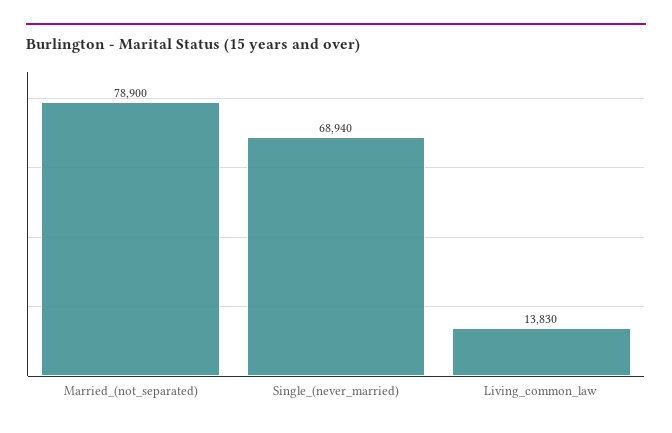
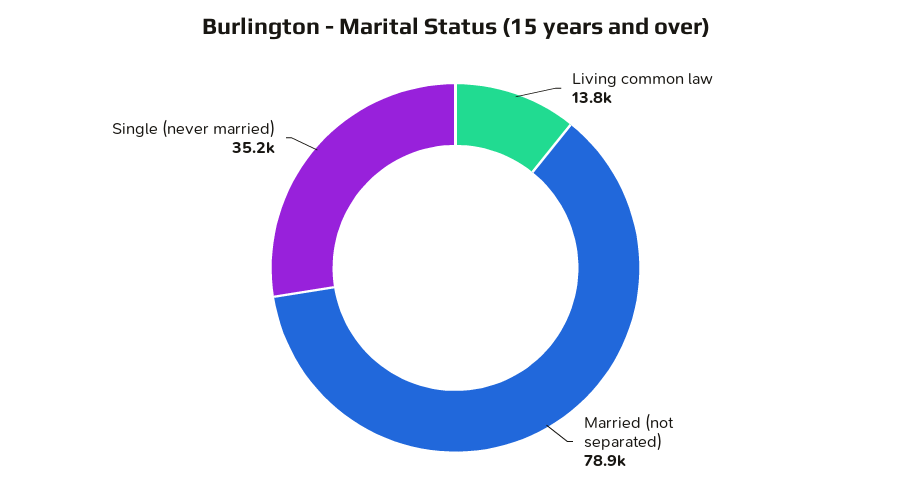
  {
    "Married_(not_separated)": 78900,
-   "Single_(never_married)": 68940,
+   "Single_(never_married)": 35200,
    "Living_common_law": 13830
  }

